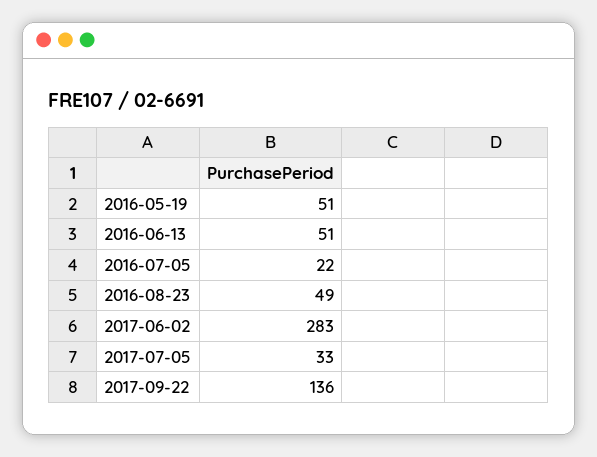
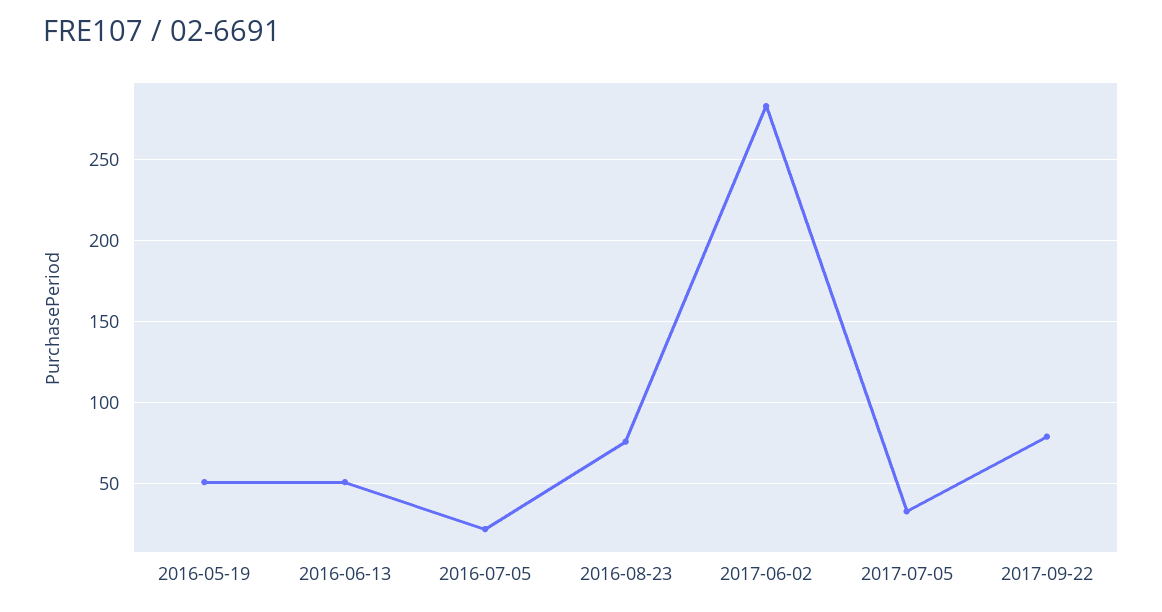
  {
    "2016-05-19": 51,
    "2016-06-13": 51,
    "2016-07-05": 22,
-   "2016-08-23": 49,
+   "2016-08-23": 75,
    "2017-06-02": 283,
    "2017-07-05": 33,
-   "2017-09-22": 136
+   "2017-09-22": 80
  }

